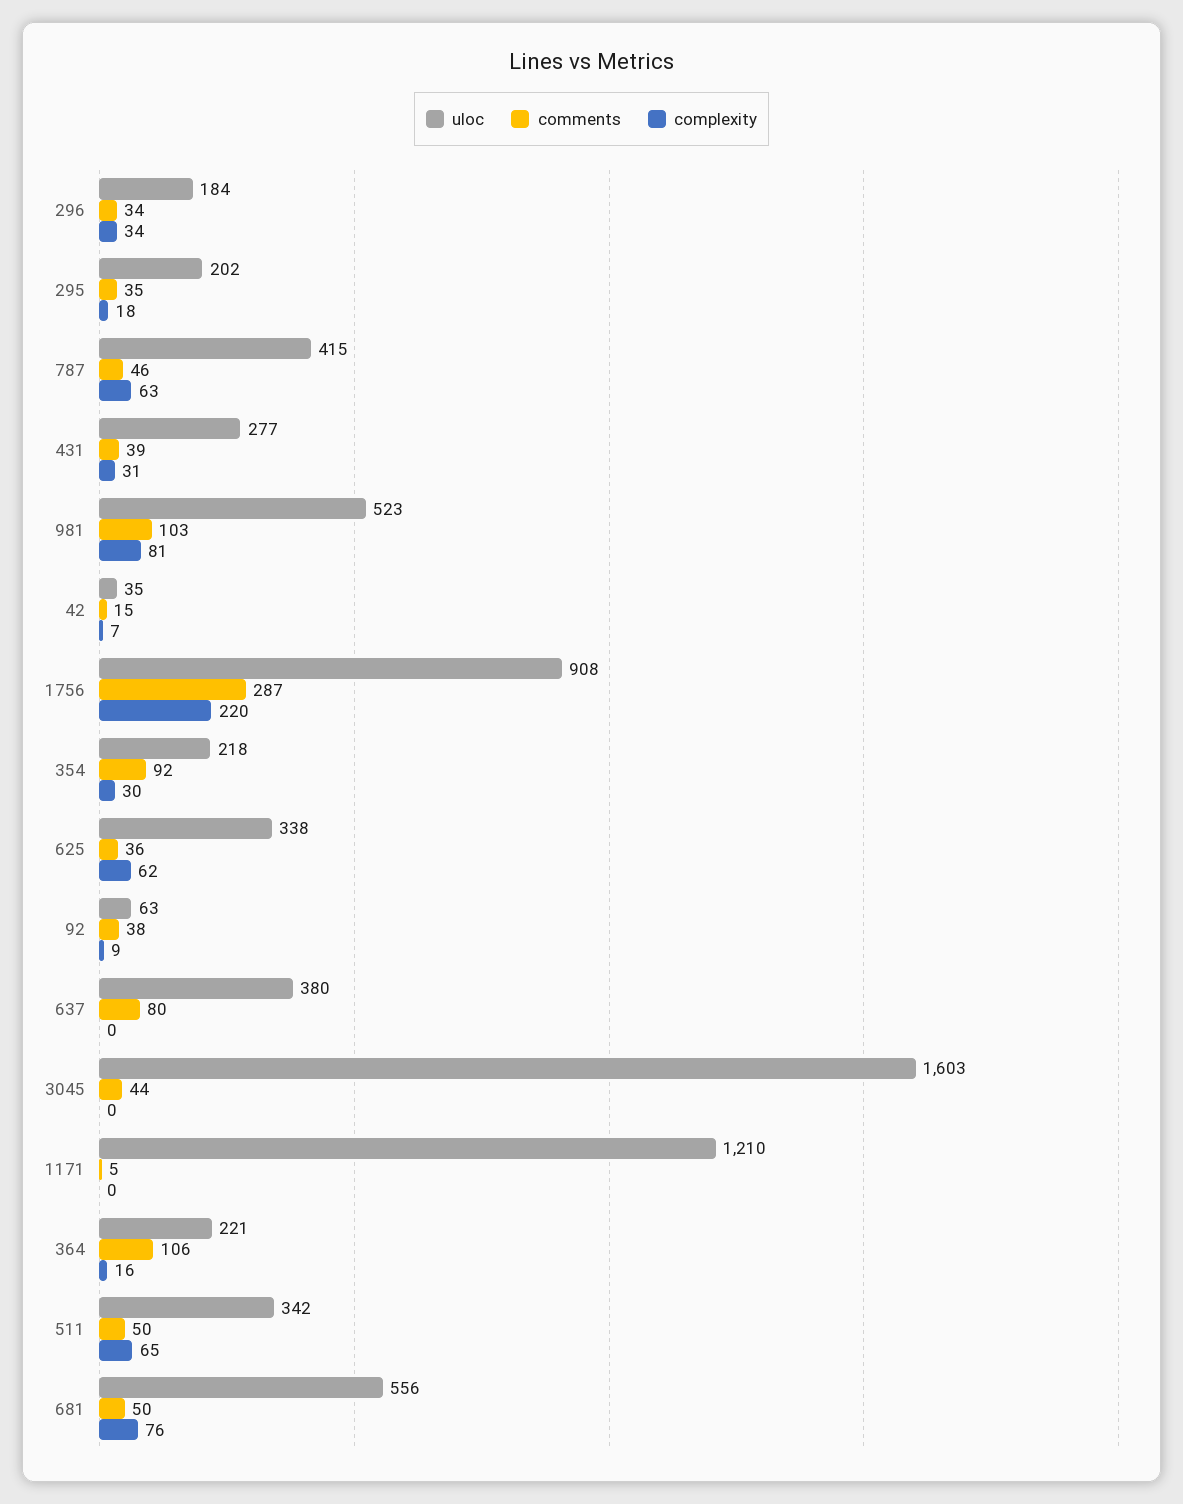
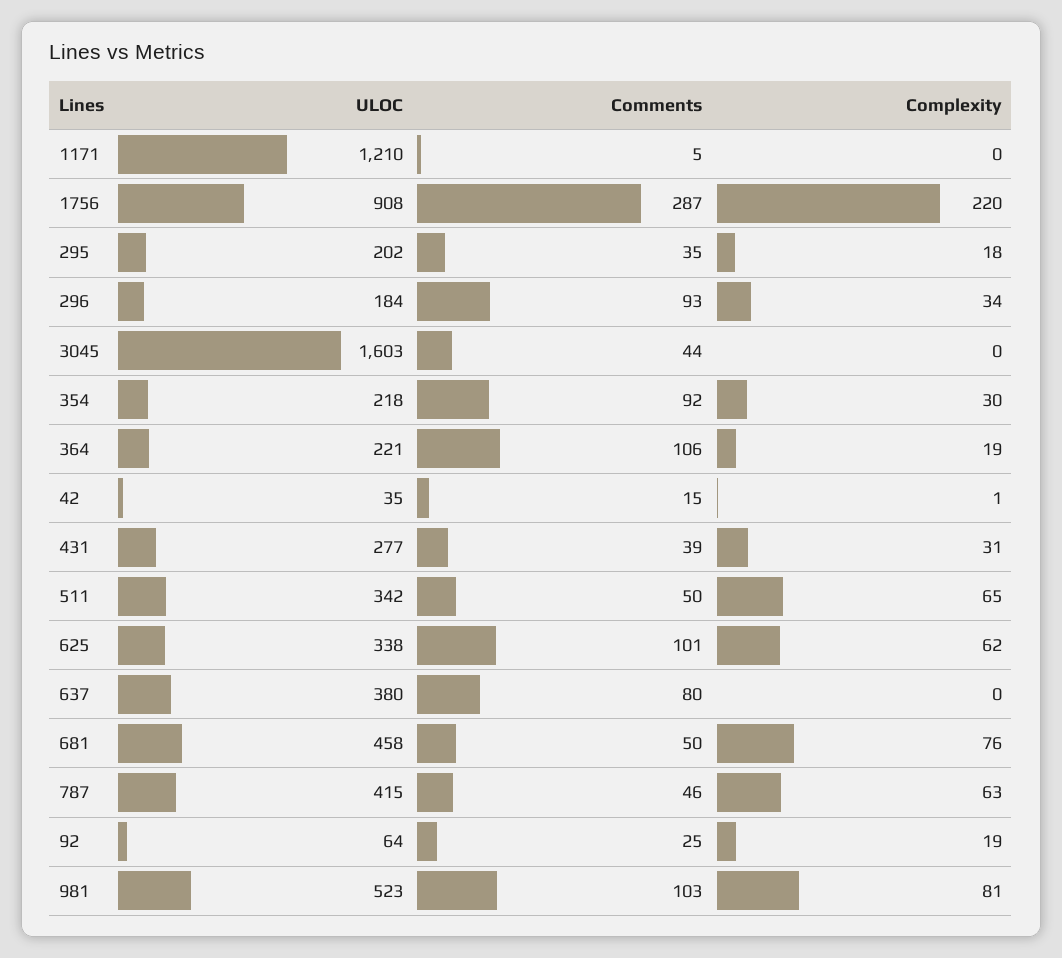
  {
    "uloc": {
      "296": 184,
      "295": 202,
      "787": 415,
      "431": 277,
      "981": 523,
      "42": 35,
      "1756": 908,
      "354": 218,
      "625": 338,
-     "92": 63,
+     "92": 64,
      "637": 380,
      "3045": 1603,
      "1171": 1210,
      "364": 221,
      "511": 342,
-     "681": 556
+     "681": 458
    },
    "comments": {
-     "296": 34,
+     "296": 93,
      "295": 35,
      "787": 46,
      "431": 39,
      "981": 103,
      "42": 15,
      "1756": 287,
      "354": 92,
-     "625": 36,
+     "625": 101,
-     "92": 38,
+     "92": 25,
      "637": 80,
      "3045": 44,
      "1171": 5,
      "364": 106,
      "511": 50,
      "681": 50
    },
    "complexity": {
      "296": 34,
      "295": 18,
      "787": 63,
      "431": 31,
      "981": 81,
-     "42": 7,
+     "42": 1,
      "1756": 220,
      "354": 30,
      "625": 62,
-     "92": 9,
+     "92": 19,
      "637": 0,
      "3045": 0,
      "1171": 0,
-     "364": 16,
+     "364": 19,
      "511": 65,
      "681": 76
    }
  }

